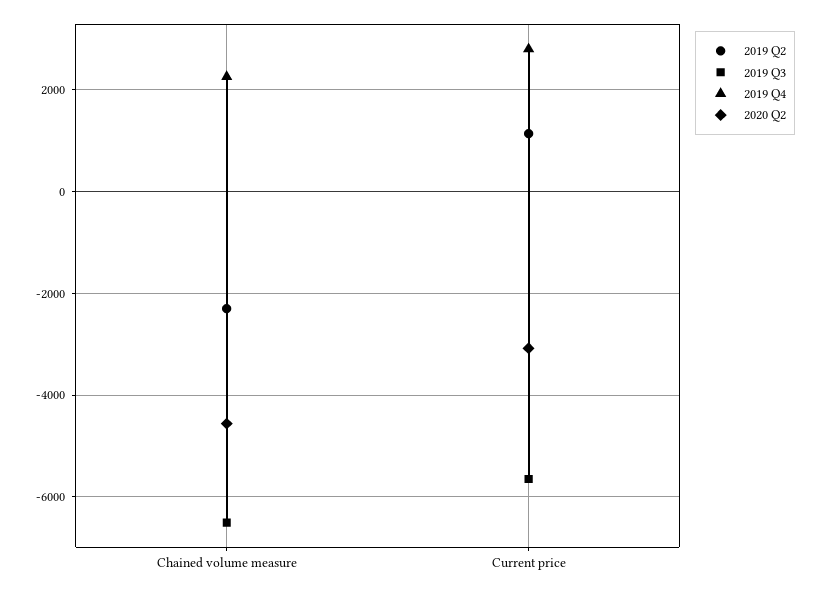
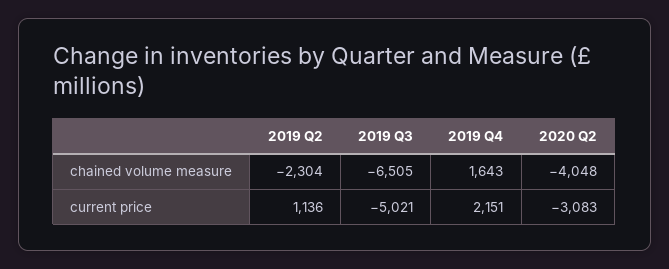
  {
    "2019 Q2": {
      "Chained volume measure": -2304,
      "Current price": 1136
    },
    "2019 Q3": {
      "Chained volume measure": -6505,
-     "Current price": -5600
+     "Current price": -5021
    },
    "2019 Q4": {
-     "Chained volume measure": 2200,
+     "Chained volume measure": 1643,
-     "Current price": 2800
+     "Current price": 2151
    },
    "2020 Q2": {
-     "Chained volume measure": -4600,
+     "Chained volume measure": -4048,
      "Current price": -3083
    }
  }

